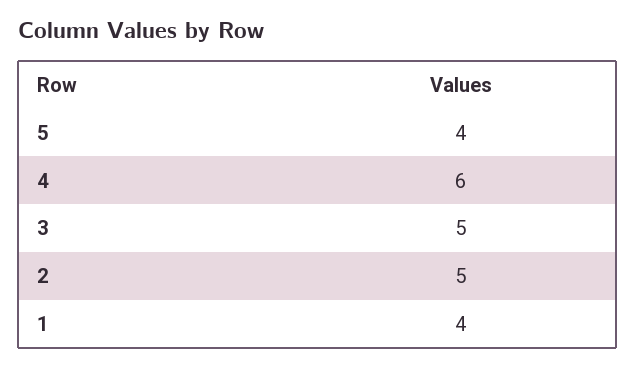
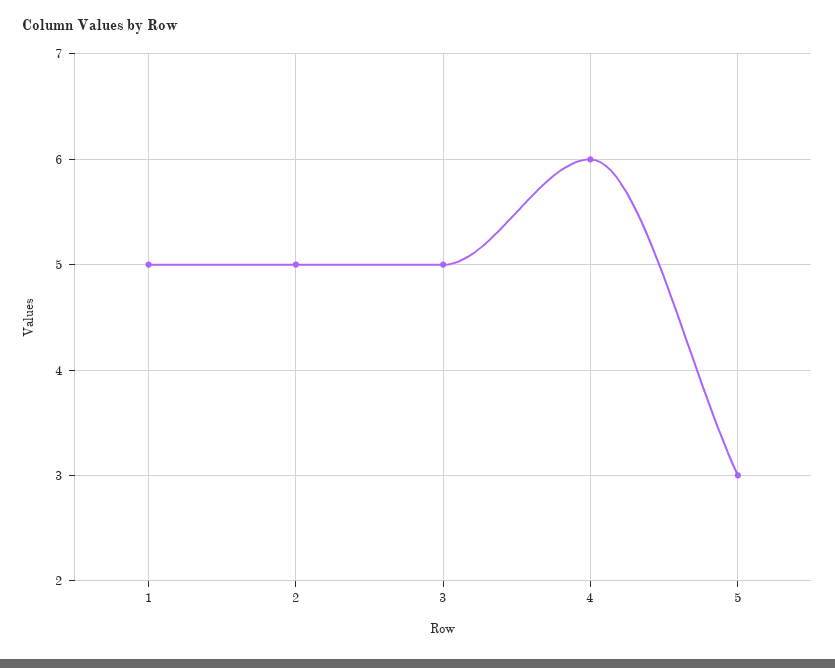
  {
-   "5": 4,
+   "5": 3,
    "4": 6,
    "3": 5,
    "2": 5,
-   "1": 4
+   "1": 5
  }

